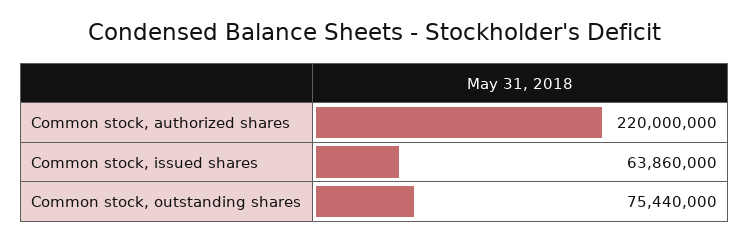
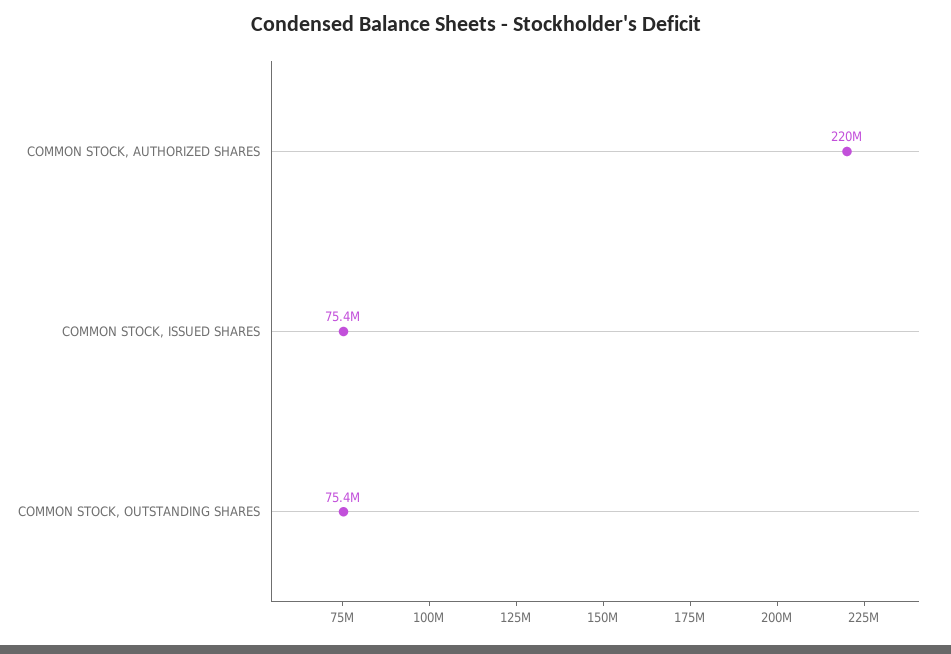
  {
    "Common stock, authorized shares": 220000000,
-   "Common stock, issued shares": 63860000,
+   "Common stock, issued shares": 75400000,
    "Common stock, outstanding shares": 75440000
  }

